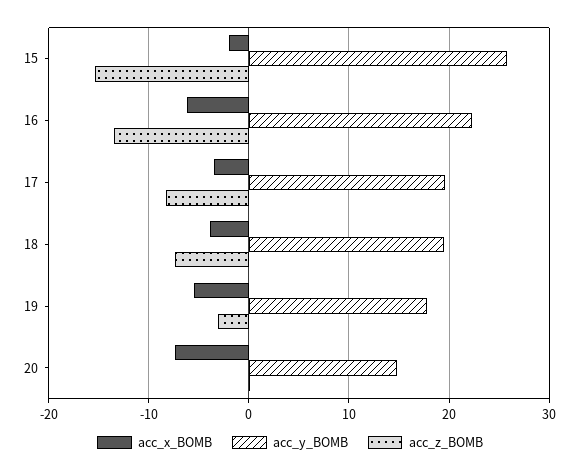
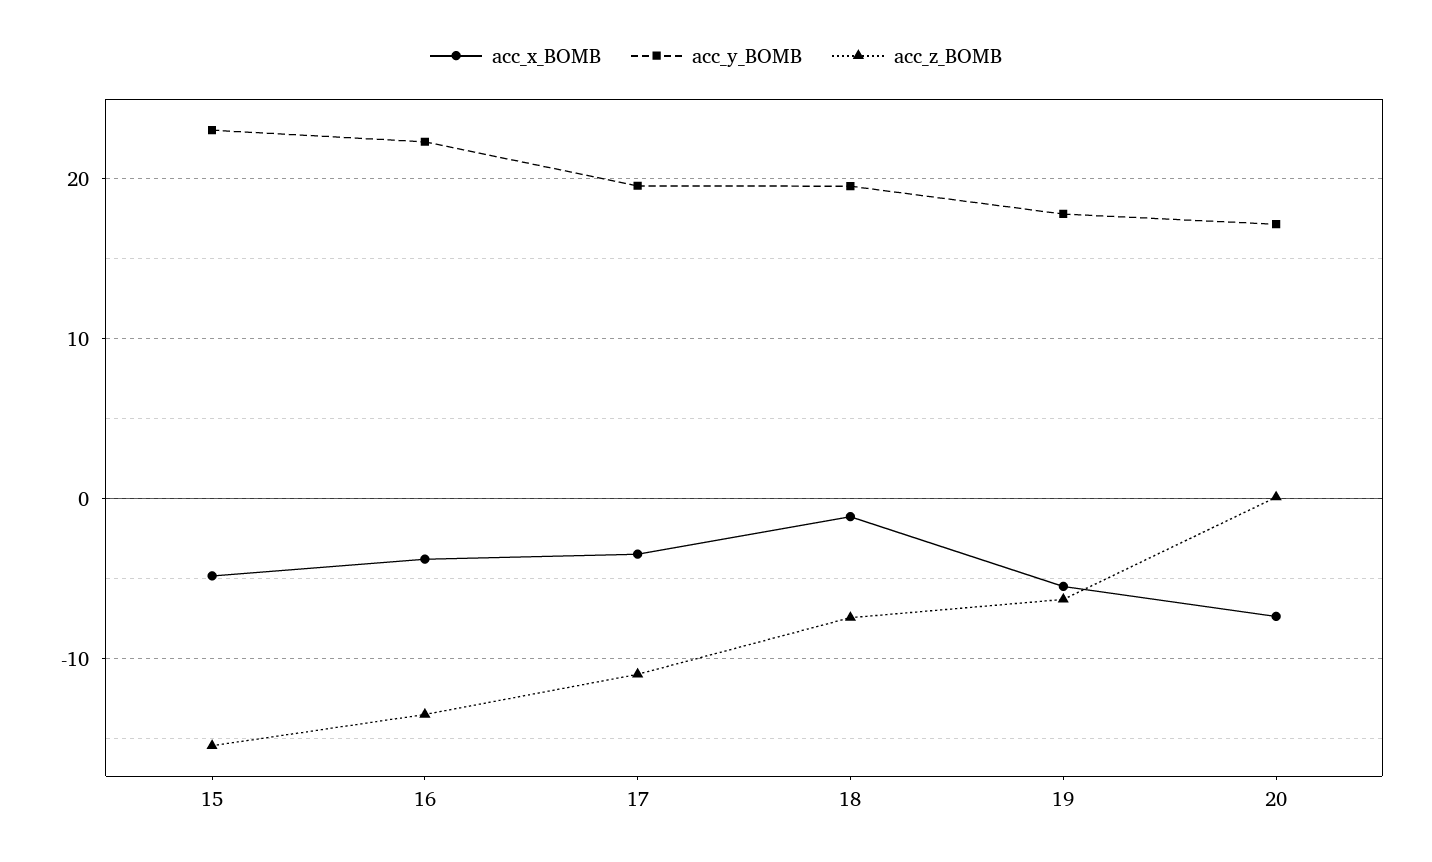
  {
    "acc_x_BOMB": {
-     "15": -2,
+     "15": -5,
-     "16": -6,
+     "16": -4,
      "17": -3,
-     "18": -4,
+     "18": -1,
      "19": -5,
      "20": -7
    },
    "acc_y_BOMB": {
-     "15": 26,
+     "15": 23,
      "16": 22,
      "17": 20,
      "18": 20,
      "19": 18,
-     "20": 15
+     "20": 17
    },
    "acc_z_BOMB": {
      "15": -15,
      "16": -13,
-     "17": -8,
+     "17": -11,
      "18": -7,
-     "19": -3,
+     "19": -6,
      "20": 0
    }
  }

